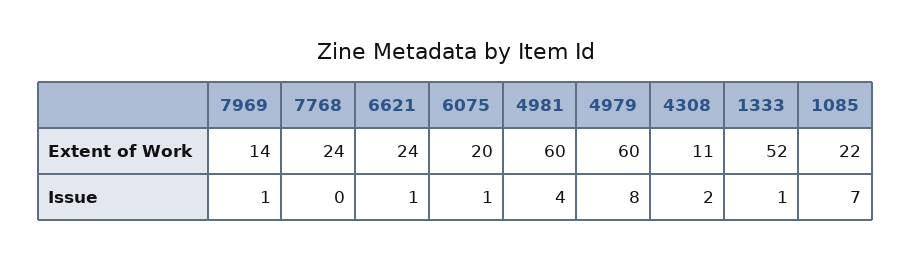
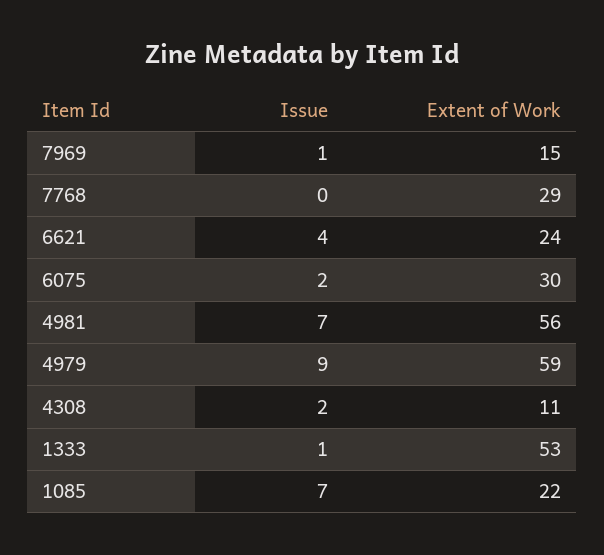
  {
    "7969": {
-     "Extent of Work": 14,
+     "Extent of Work": 15,
      "Issue": 1
    },
    "7768": {
-     "Extent of Work": 24,
+     "Extent of Work": 29,
      "Issue": 0
    },
    "6621": {
      "Extent of Work": 24,
-     "Issue": 1
+     "Issue": 4
    },
    "6075": {
-     "Extent of Work": 20,
+     "Extent of Work": 30,
-     "Issue": 1
+     "Issue": 2
    },
    "4981": {
-     "Extent of Work": 60,
+     "Extent of Work": 56,
-     "Issue": 4
+     "Issue": 7
    },
    "4979": {
-     "Extent of Work": 60,
+     "Extent of Work": 59,
-     "Issue": 8
+     "Issue": 9
    },
    "4308": {
      "Extent of Work": 11,
      "Issue": 2
    },
    "1333": {
-     "Extent of Work": 52,
+     "Extent of Work": 53,
      "Issue": 1
    },
    "1085": {
      "Extent of Work": 22,
      "Issue": 7
    }
  }

